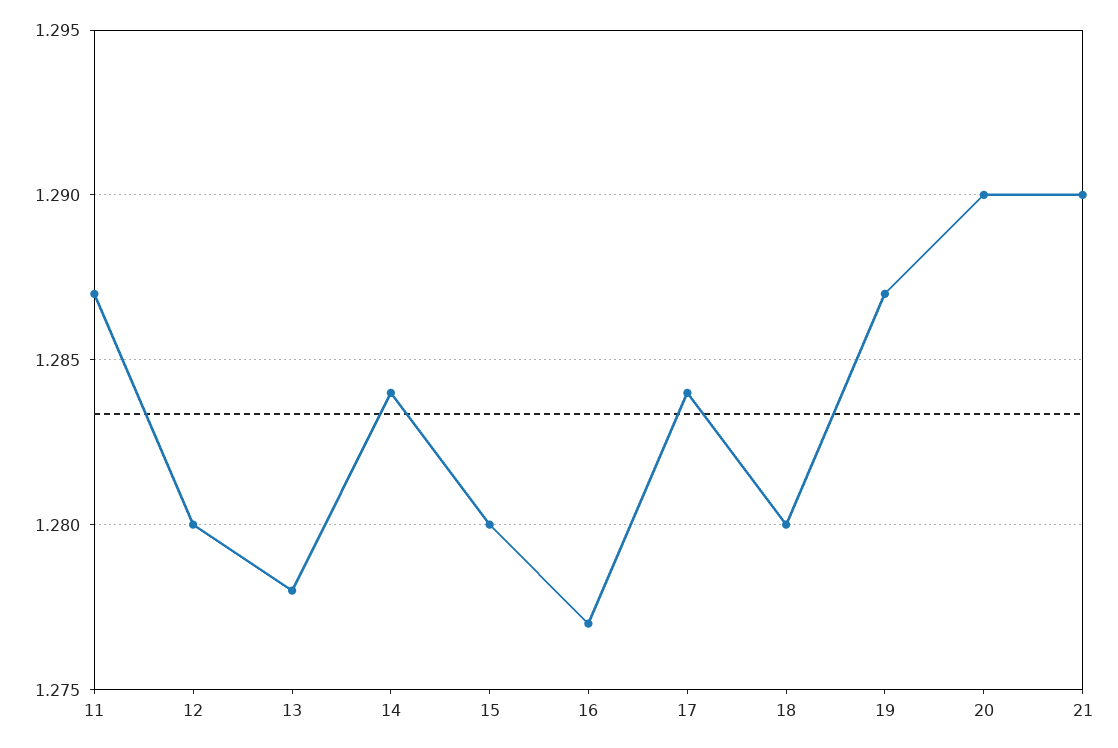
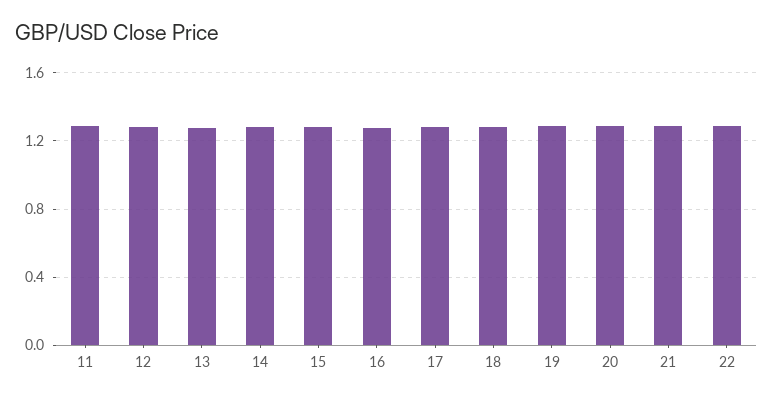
  {
    "11": 1.287,
    "12": 1.28,
    "13": 1.278,
    "14": 1.284,
    "15": 1.28,
    "16": 1.277,
    "17": 1.284,
    "18": 1.28,
    "19": 1.287,
    "20": 1.29,
-   "21": 1.29
+   "21": 1.29,
+   "22": 1.3
  }

